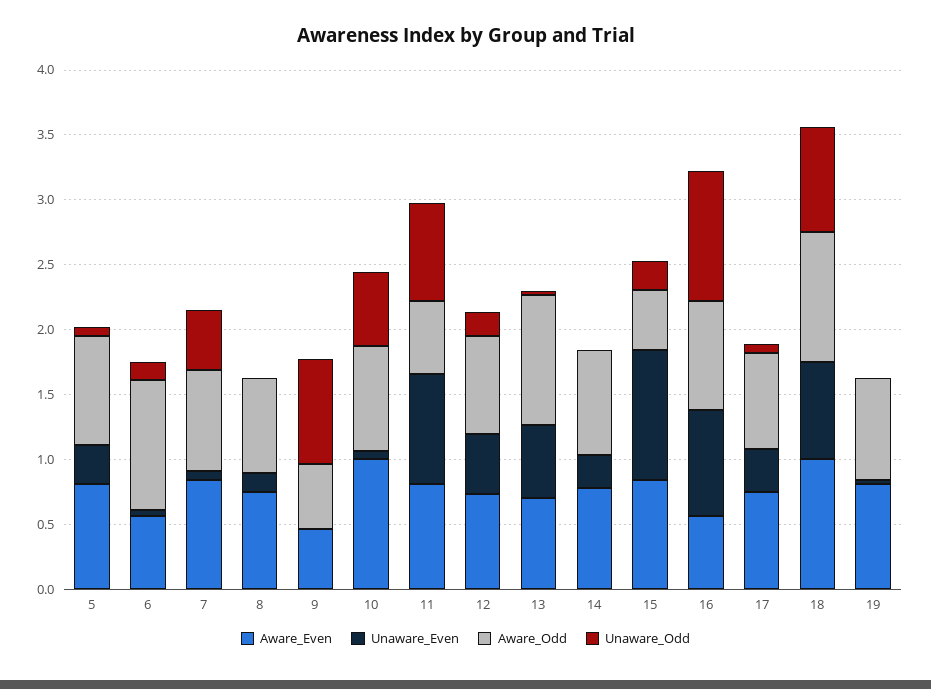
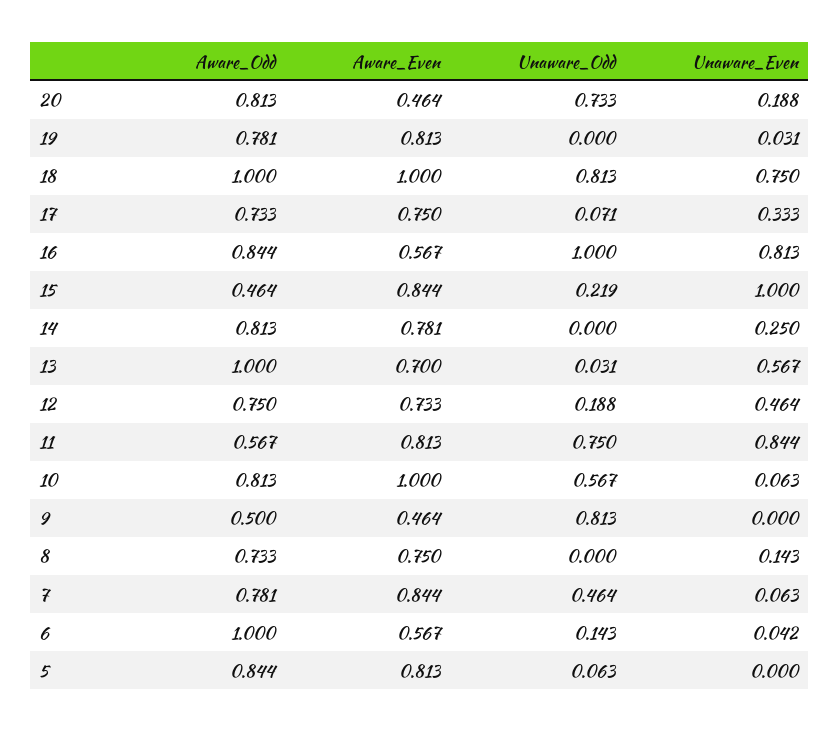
  {
    "Aware_Even": {
      "5": 0.813,
      "6": 0.567,
      "7": 0.844,
      "8": 0.75,
      "9": 0.464,
      "10": 1,
      "11": 0.813,
      "12": 0.733,
      "13": 0.7,
      "14": 0.781,
      "15": 0.844,
      "16": 0.567,
      "17": 0.75,
      "18": 1,
-     "19": 0.813
+     "19": 0.813,
+     "20": 0.464
    },
    "Unaware_Even": {
-     "5": 0.3,
+     "5": 0,
      "6": 0.042,
      "7": 0.063,
      "8": 0.143,
      "9": 0,
      "10": 0.063,
      "11": 0.844,
      "12": 0.464,
      "13": 0.567,
      "14": 0.25,
      "15": 1,
      "16": 0.813,
      "17": 0.333,
      "18": 0.75,
-     "19": 0.031
+     "19": 0.031,
+     "20": 0.188
    },
    "Aware_Odd": {
      "5": 0.844,
      "6": 1,
      "7": 0.781,
      "8": 0.733,
      "9": 0.5,
      "10": 0.813,
      "11": 0.567,
      "12": 0.75,
      "13": 1,
      "14": 0.813,
      "15": 0.464,
      "16": 0.844,
      "17": 0.733,
      "18": 1,
-     "19": 0.781
+     "19": 0.781,
+     "20": 0.813
    },
    "Unaware_Odd": {
      "5": 0.063,
      "6": 0.143,
      "7": 0.464,
      "8": 0,
      "9": 0.813,
      "10": 0.567,
      "11": 0.75,
      "12": 0.188,
      "13": 0.031,
      "14": 0,
      "15": 0.219,
      "16": 1,
      "17": 0.071,
      "18": 0.813,
-     "19": 0
+     "19": 0,
+     "20": 0.733
    }
  }

